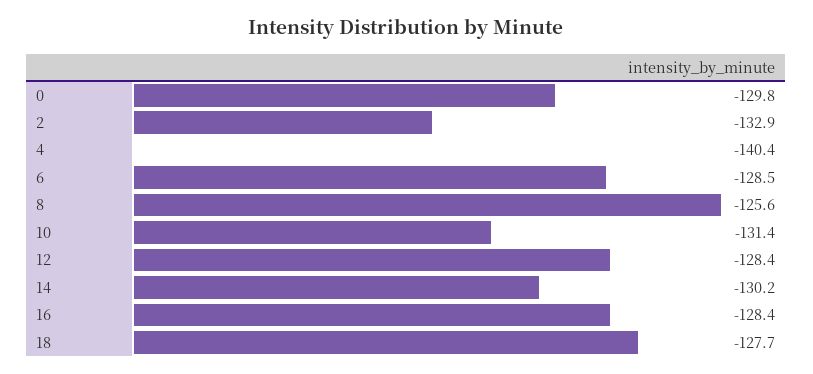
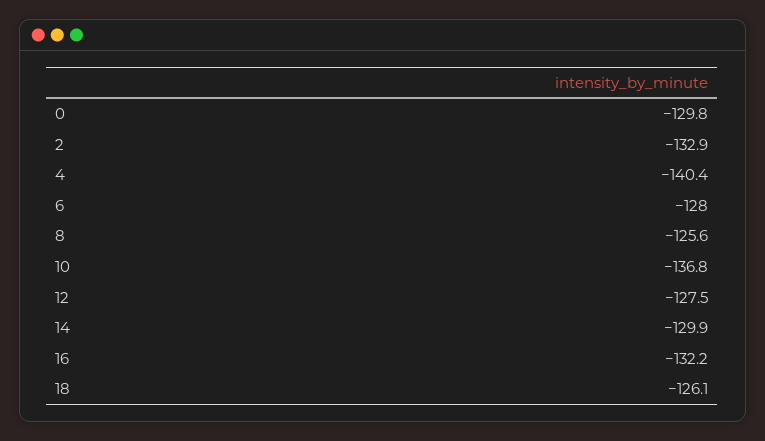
  {
    "0": -129.8,
    "2": -132.9,
    "4": -140.4,
-   "6": -128.5,
+   "6": -128,
    "8": -125.6,
-   "10": -131.4,
+   "10": -136.8,
-   "12": -128.4,
+   "12": -127.5,
-   "14": -130.2,
+   "14": -129.9,
-   "16": -128.4,
+   "16": -132.2,
-   "18": -127.7
+   "18": -126.1
  }

